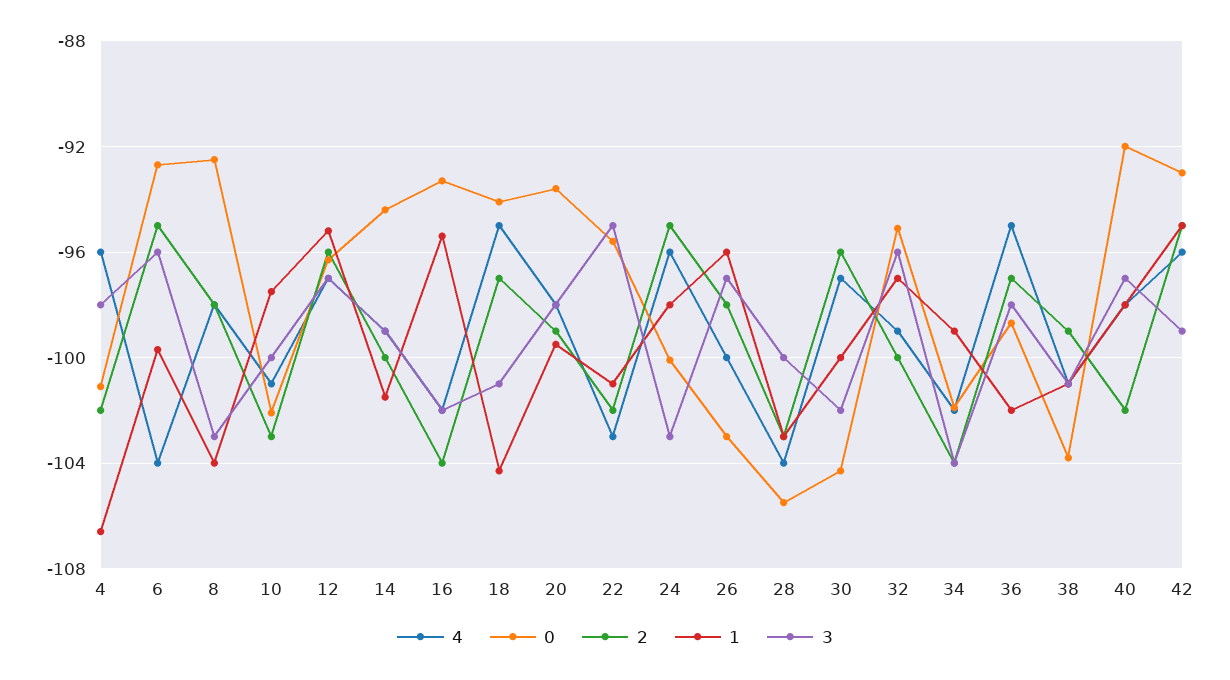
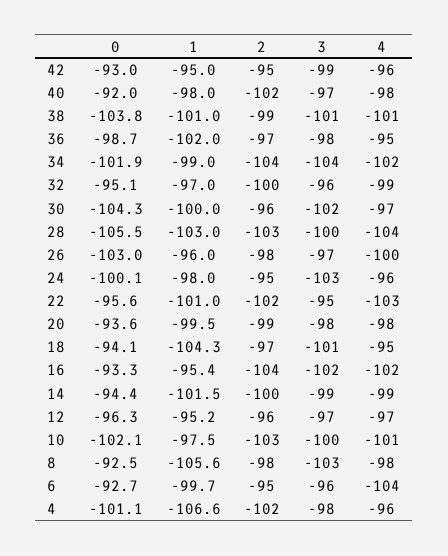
  {
    "4": {
      "4": -96,
      "6": -104,
      "8": -98,
      "10": -101,
      "12": -97,
      "14": -99,
      "16": -102,
      "18": -95,
      "20": -98,
      "22": -103,
      "24": -96,
      "26": -100,
      "28": -104,
      "30": -97,
      "32": -99,
      "34": -102,
      "36": -95,
      "38": -101,
      "40": -98,
      "42": -96
    },
    "0": {
      "4": -101.1,
      "6": -92.7,
      "8": -92.5,
      "10": -102.1,
      "12": -96.3,
      "14": -94.4,
      "16": -93.3,
      "18": -94.1,
      "20": -93.6,
      "22": -95.6,
      "24": -100.1,
      "26": -103,
      "28": -105.5,
      "30": -104.3,
      "32": -95.1,
      "34": -101.9,
      "36": -98.7,
      "38": -103.8,
      "40": -92,
      "42": -93
    },
    "2": {
      "4": -102,
      "6": -95,
      "8": -98,
      "10": -103,
      "12": -96,
      "14": -100,
      "16": -104,
      "18": -97,
      "20": -99,
      "22": -102,
      "24": -95,
      "26": -98,
      "28": -103,
      "30": -96,
      "32": -100,
      "34": -104,
      "36": -97,
      "38": -99,
      "40": -102,
      "42": -95
    },
    "1": {
      "4": -106.6,
      "6": -99.7,
-     "8": -104,
+     "8": -105.6,
      "10": -97.5,
      "12": -95.2,
      "14": -101.5,
      "16": -95.4,
      "18": -104.3,
      "20": -99.5,
      "22": -101,
      "24": -98,
      "26": -96,
      "28": -103,
      "30": -100,
      "32": -97,
      "34": -99,
      "36": -102,
      "38": -101,
      "40": -98,
      "42": -95
    },
    "3": {
      "4": -98,
      "6": -96,
      "8": -103,
      "10": -100,
      "12": -97,
      "14": -99,
      "16": -102,
      "18": -101,
      "20": -98,
      "22": -95,
      "24": -103,
      "26": -97,
      "28": -100,
      "30": -102,
      "32": -96,
      "34": -104,
      "36": -98,
      "38": -101,
      "40": -97,
      "42": -99
    }
  }

